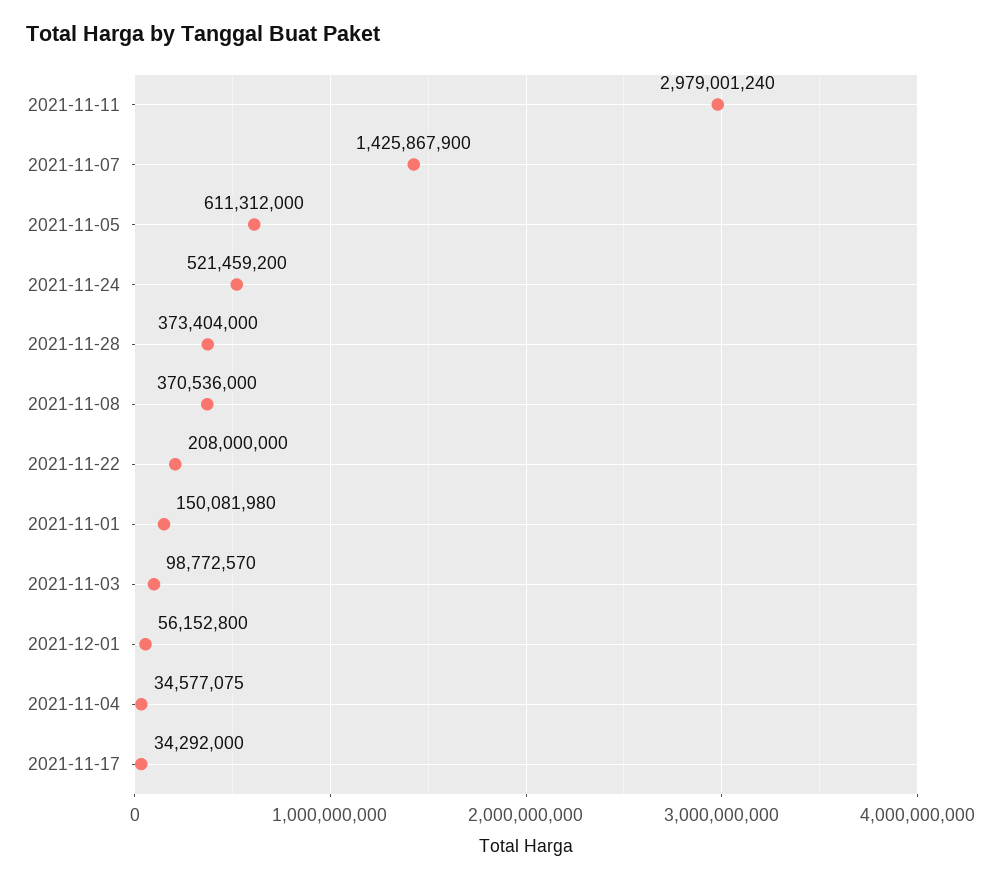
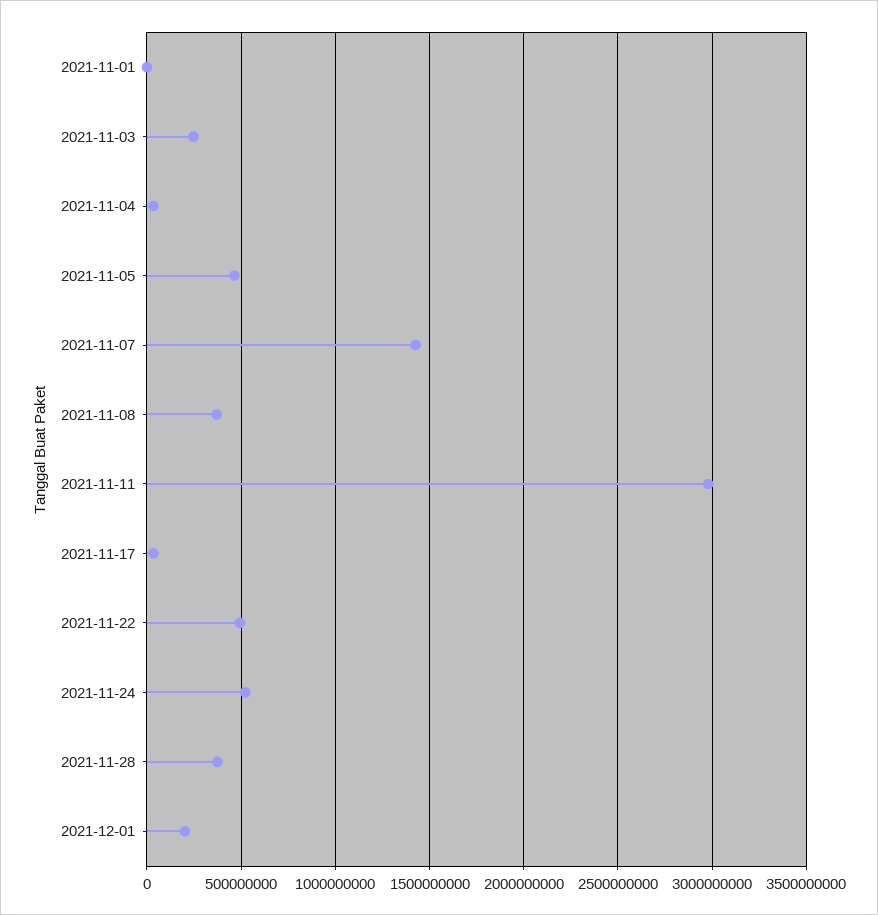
  {
    "2021-11-11": 2979001240,
    "2021-11-07": 1425867900,
-   "2021-11-05": 611312000,
+   "2021-11-05": 450000000,
    "2021-11-24": 521459200,
    "2021-11-28": 373404000,
    "2021-11-08": 370536000,
-   "2021-11-22": 208000000,
+   "2021-11-22": 500000000,
-   "2021-11-01": 150081980,
+   "2021-11-01": 0,
-   "2021-11-03": 98772570,
+   "2021-11-03": 250000000,
-   "2021-12-01": 56152800,
+   "2021-12-01": 200000000,
    "2021-11-04": 34577075,
    "2021-11-17": 34292000
  }

